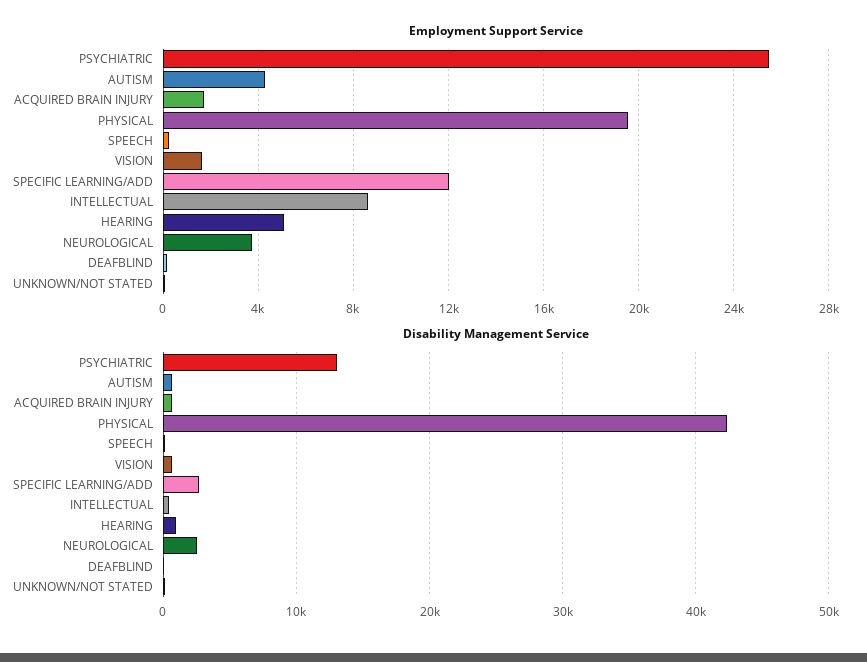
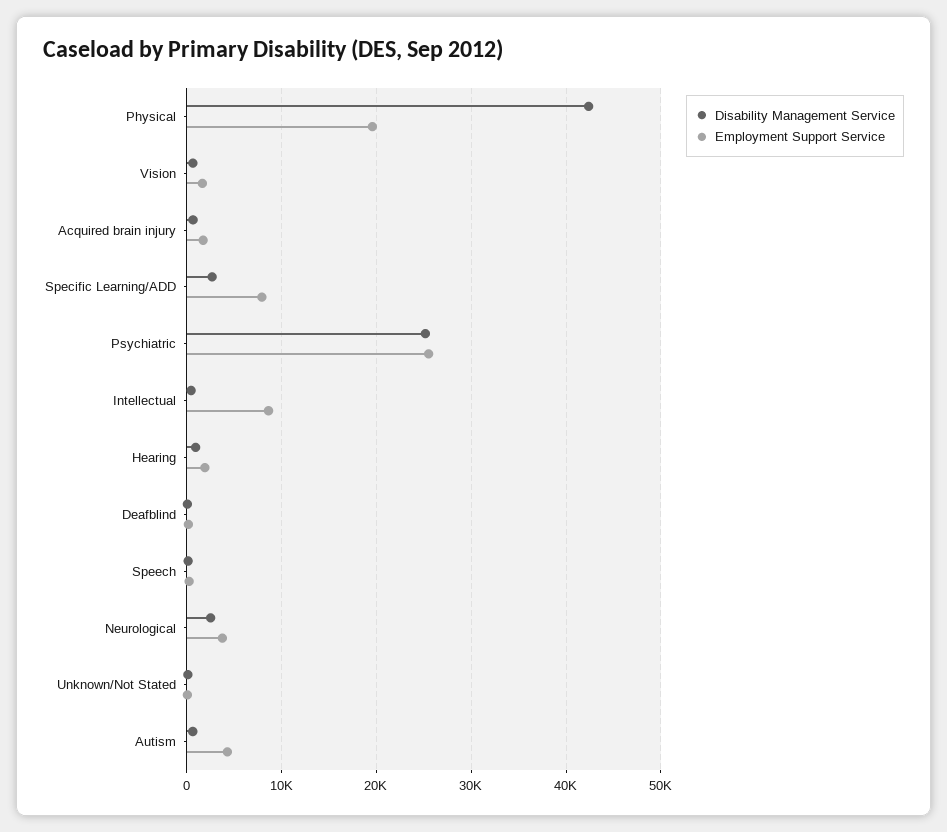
  {
    "Employment Support Service": {
      "PSYCHIATRIC": 25500,
      "AUTISM": 4500,
      "ACQUIRED BRAIN INJURY": 1500,
      "PHYSICAL": 19500,
      "SPEECH": 0,
      "VISION": 1500,
-     "SPECIFIC LEARNING/ADD": 12000,
+     "SPECIFIC LEARNING/ADD": 8000,
      "INTELLECTUAL": 8500,
-     "HEARING": 5000,
+     "HEARING": 2000,
      "NEUROLOGICAL": 3500,
      "DEAFBLIND": 0,
      "UNKNOWN/NOT STATED": 0
    },
    "Disability Management Service": {
-     "PSYCHIATRIC": 13000,
+     "PSYCHIATRIC": 25000,
      "AUTISM": 1000,
      "ACQUIRED BRAIN INJURY": 1000,
      "PHYSICAL": 42000,
      "SPEECH": 0,
      "VISION": 1000,
      "SPECIFIC LEARNING/ADD": 3000,
      "INTELLECTUAL": 0,
      "HEARING": 1000,
      "NEUROLOGICAL": 3000,
      "DEAFBLIND": 0,
      "UNKNOWN/NOT STATED": 0
    }
  }

